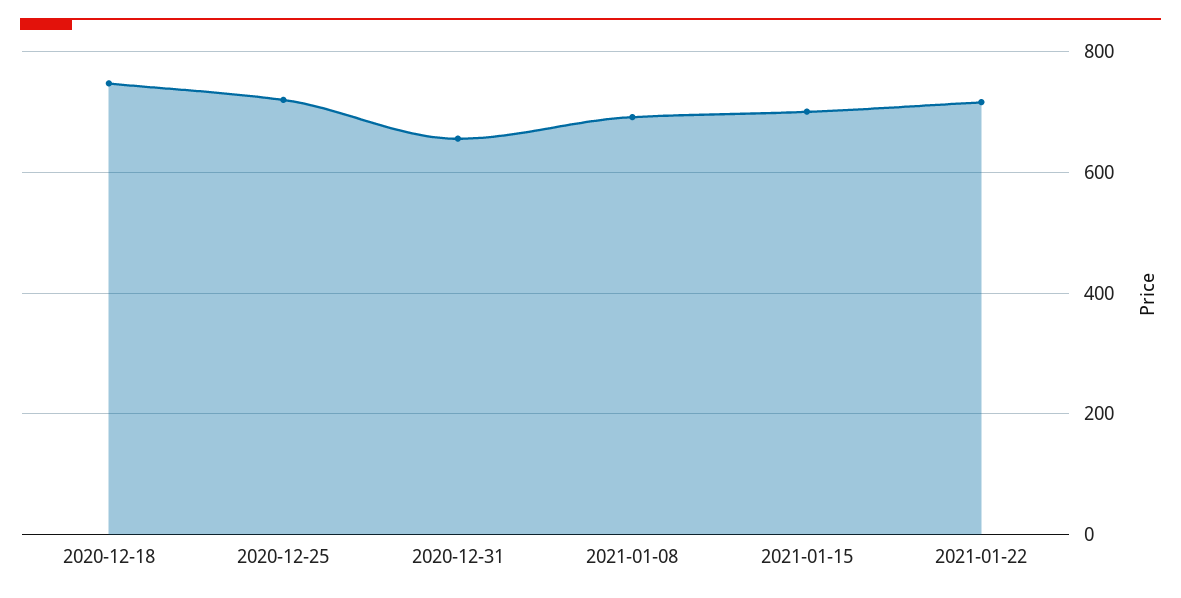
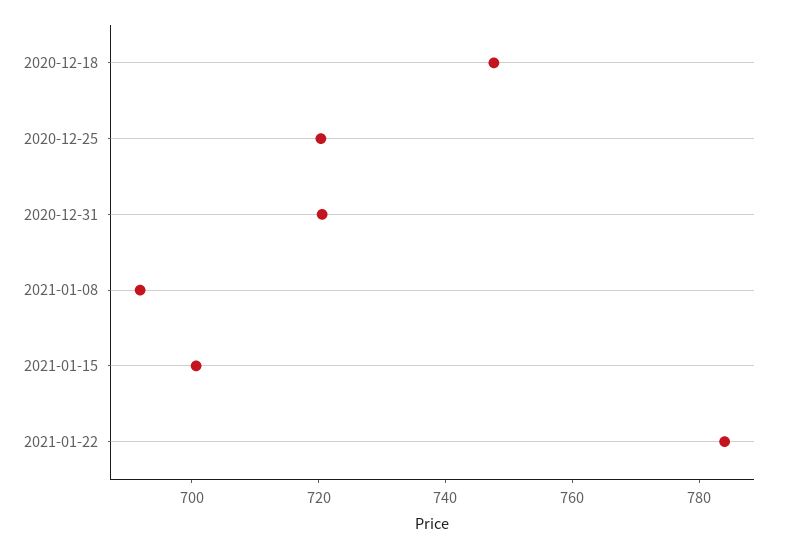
  {
    "2020-12-18": 750,
    "2020-12-25": 720,
-   "2020-12-31": 660,
+   "2020-12-31": 720,
    "2021-01-08": 690,
    "2021-01-15": 700,
-   "2021-01-22": 720
+   "2021-01-22": 785
  }

